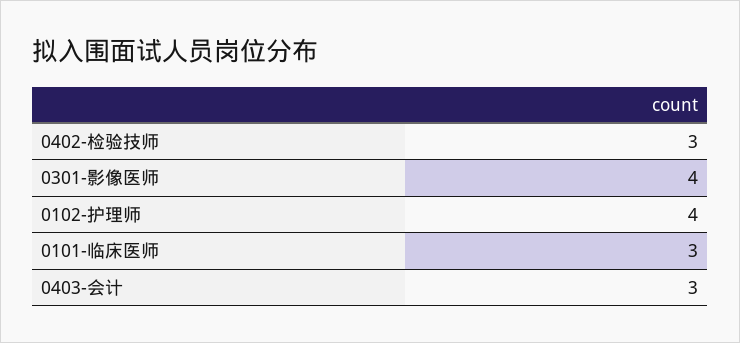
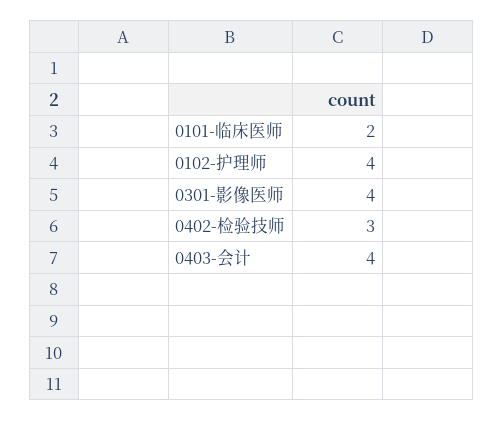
  {
    "0402-检验技师": 3,
    "0301-影像医师": 4,
    "0102-护理师": 4,
-   "0101-临床医师": 3,
+   "0101-临床医师": 2,
-   "0403-会计": 3
+   "0403-会计": 4
  }

